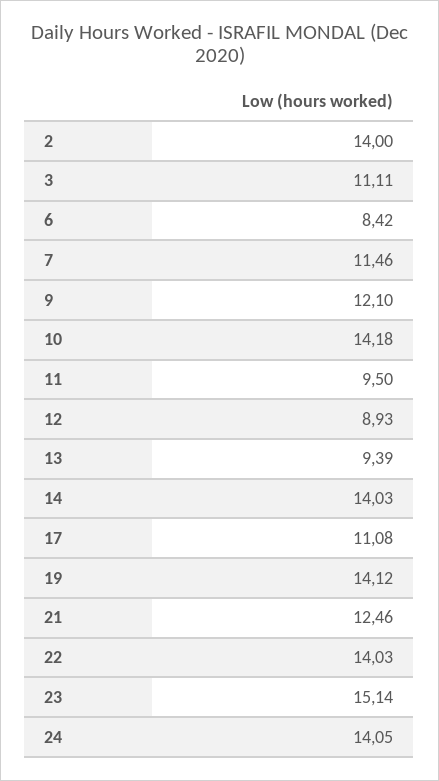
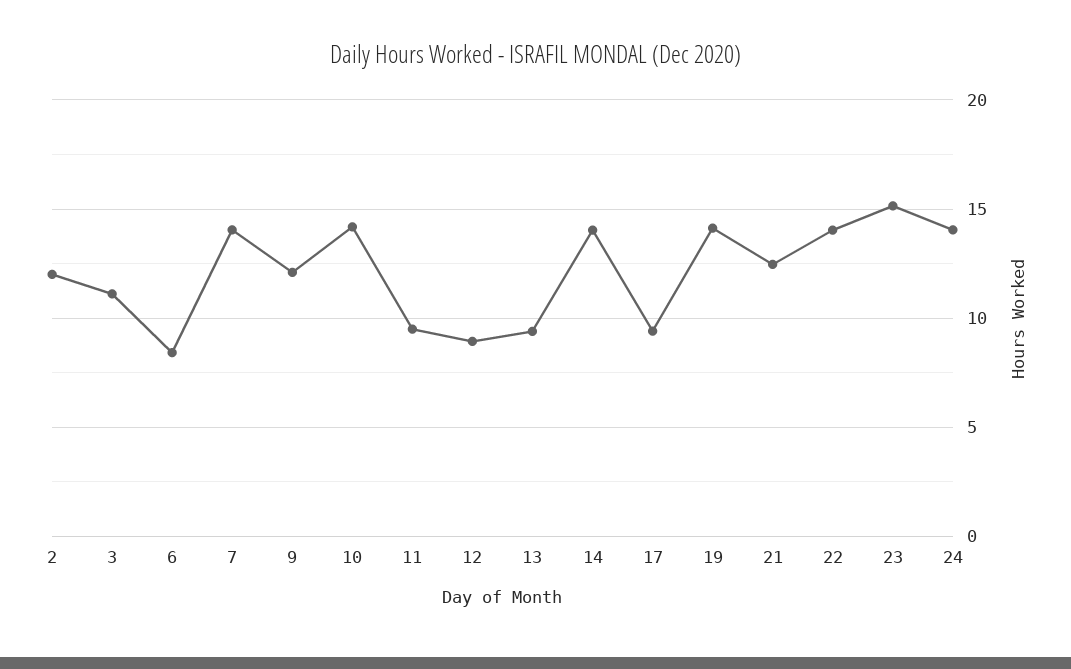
  {
-   "2": 14,
+   "2": 12,
    "3": 11.11,
    "6": 8.42,
-   "7": 11.46,
+   "7": 14,
    "9": 12.1,
    "10": 14.18,
    "11": 9.5,
    "12": 8.93,
    "13": 9.39,
    "14": 14.03,
-   "17": 11.08,
+   "17": 9.5,
    "19": 14.12,
    "21": 12.46,
    "22": 14.03,
    "23": 15.14,
    "24": 14.05
  }

